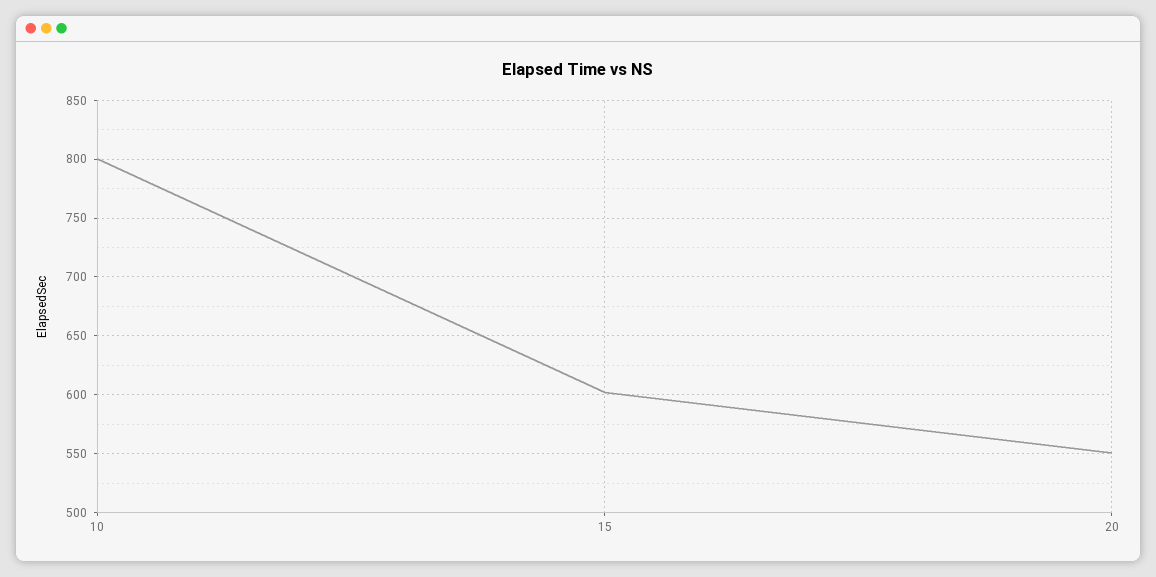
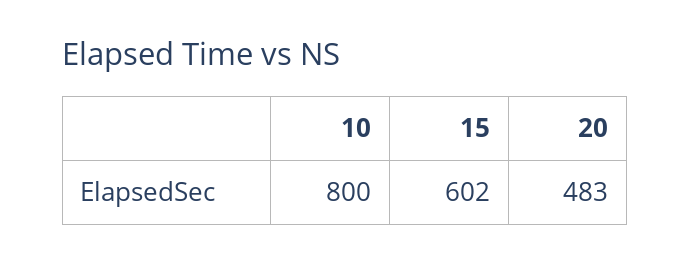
  {
    "10": 800,
    "15": 602,
-   "20": 550
+   "20": 483
  }

